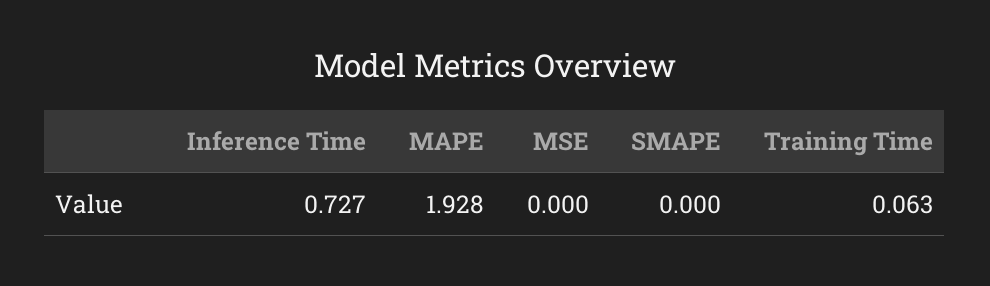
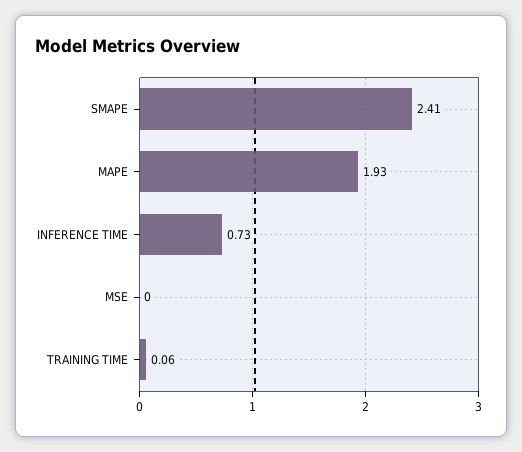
  {
    "Inference Time": 0.727,
    "MAPE": 1.928,
    "MSE": 0,
-   "SMAPE": 0,
+   "SMAPE": 2.41,
    "Training Time": 0.063
  }

